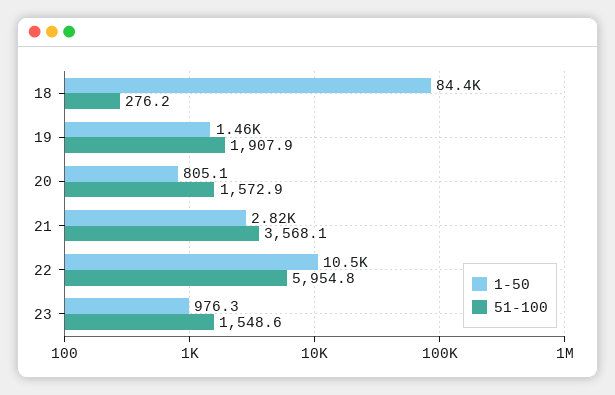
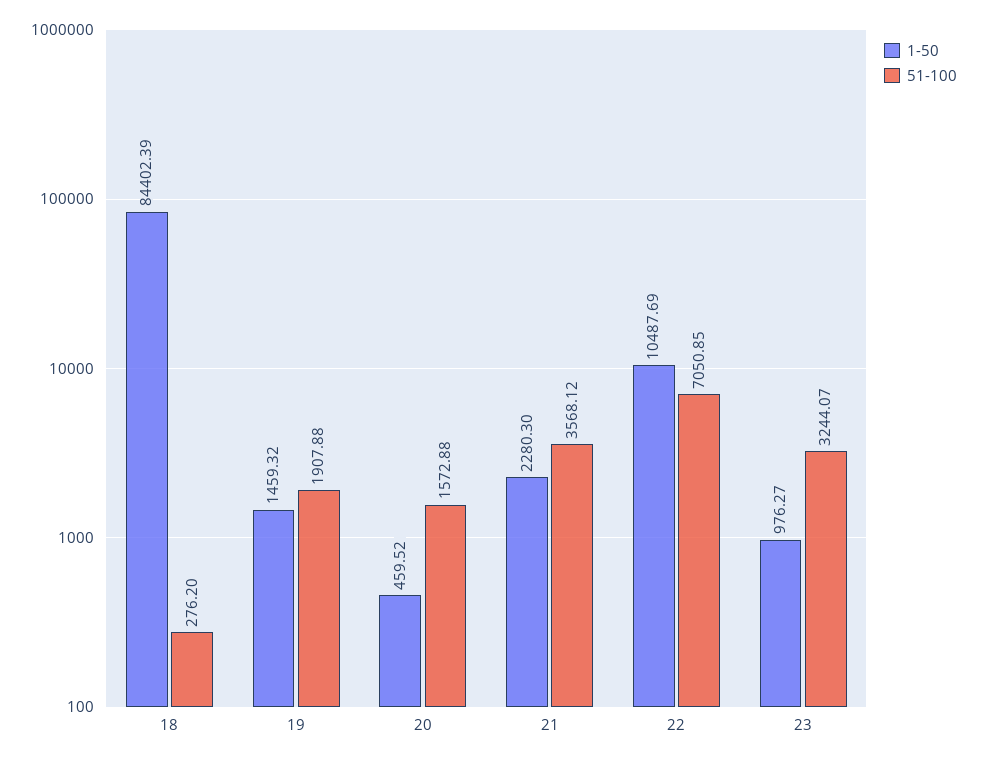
  {
    "1-50": {
      "18": 84402.39,
      "19": 1459.32,
-     "20": 805.1,
+     "20": 459.52,
-     "21": 2820,
+     "21": 2280.3,
      "22": 10487.69,
      "23": 976.27
    },
    "51-100": {
      "18": 276.2,
      "19": 1907.88,
      "20": 1572.88,
      "21": 3568.12,
-     "22": 5954.8,
+     "22": 7050.85,
-     "23": 1548.6
+     "23": 3244.07
    }
  }

